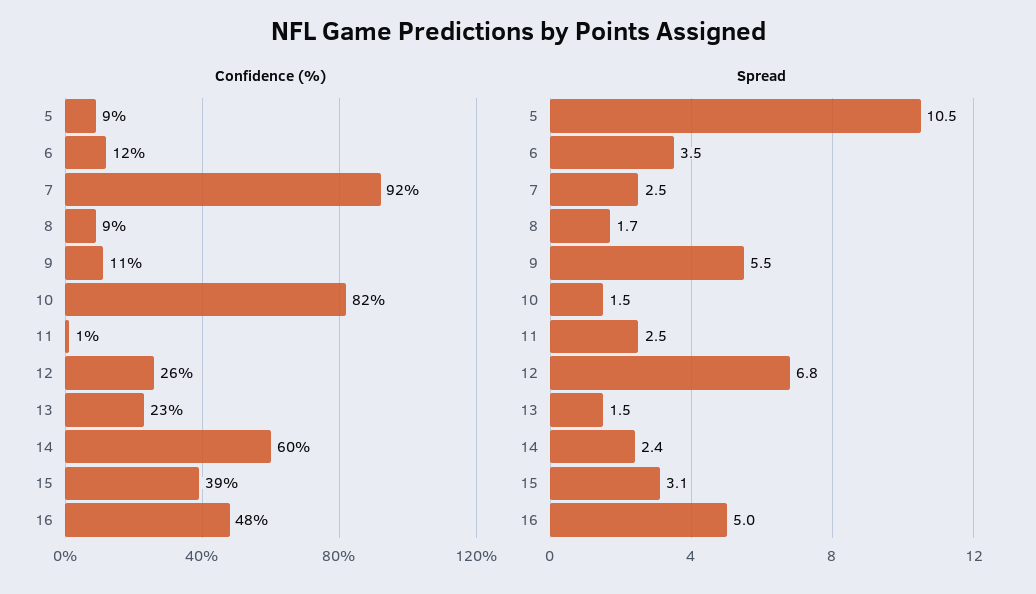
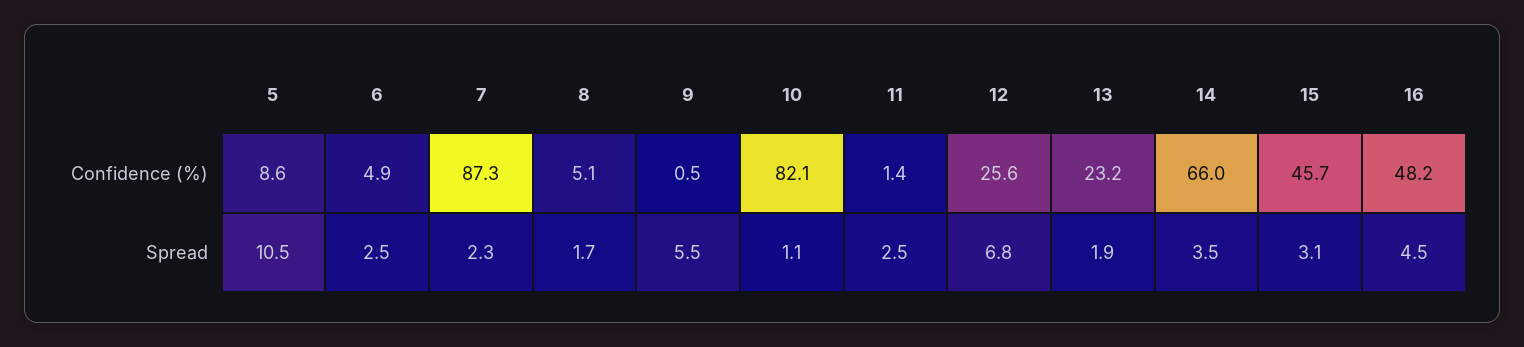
  {
    "Confidence (%)": {
      "5": 8.6,
-     "6": 12,
+     "6": 4.9,
-     "7": 92,
+     "7": 87.3,
-     "8": 9,
+     "8": 5.1,
-     "9": 11,
+     "9": 0.5,
      "10": 82.1,
      "11": 1.4,
      "12": 25.6,
      "13": 23.2,
-     "14": 60,
+     "14": 66,
-     "15": 39,
+     "15": 45.7,
      "16": 48.2
    },
    "Spread": {
      "5": 10.5,
-     "6": 3.5,
+     "6": 2.5,
-     "7": 2.5,
+     "7": 2.3,
      "8": 1.7,
      "9": 5.5,
-     "10": 1.5,
+     "10": 1.1,
      "11": 2.5,
      "12": 6.8,
-     "13": 1.5,
+     "13": 1.9,
-     "14": 2.4,
+     "14": 3.5,
      "15": 3.1,
-     "16": 5
+     "16": 4.5
    }
  }

